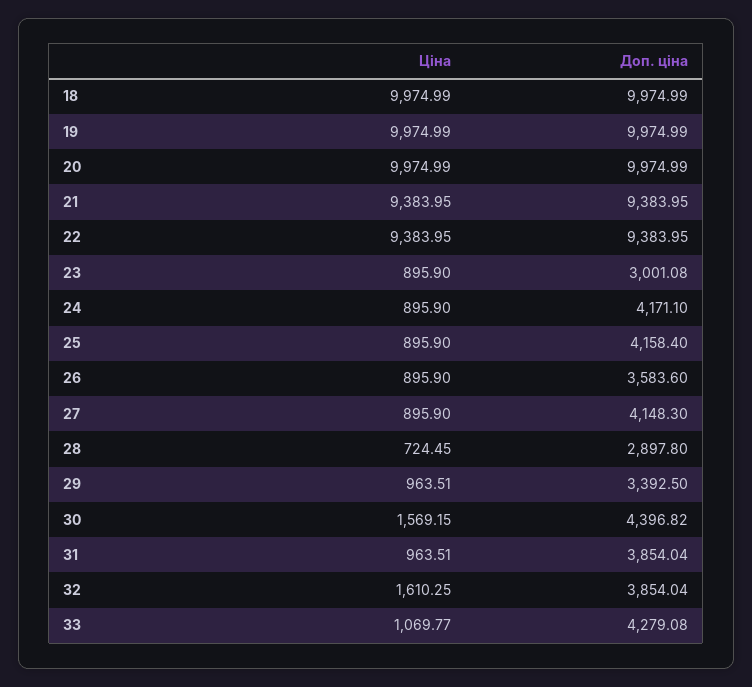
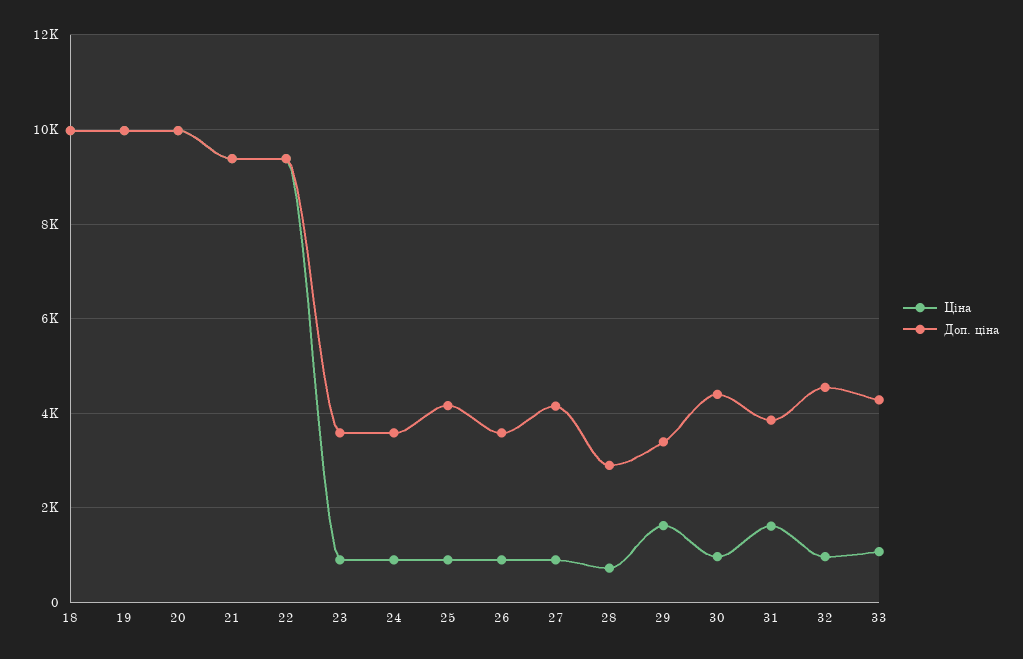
  {
    "Ціна": {
      "18": 9974.99,
      "19": 9974.99,
      "20": 9974.99,
      "21": 9383.95,
      "22": 9383.95,
      "23": 895.9,
      "24": 895.9,
      "25": 895.9,
      "26": 895.9,
      "27": 895.9,
      "28": 724.45,
-     "29": 963.51,
+     "29": 1600,
-     "30": 1569.15,
+     "30": 1000,
-     "31": 963.51,
+     "31": 1600,
-     "32": 1610.25,
+     "32": 1000,
      "33": 1069.77
    },
    "Доп. ціна": {
      "18": 9974.99,
      "19": 9974.99,
      "20": 9974.99,
      "21": 9383.95,
      "22": 9383.95,
-     "23": 3001.08,
+     "23": 3600,
-     "24": 4171.1,
+     "24": 3600,
      "25": 4158.4,
      "26": 3583.6,
      "27": 4148.3,
      "28": 2897.8,
      "29": 3392.5,
      "30": 4396.82,
      "31": 3854.04,
-     "32": 3854.04,
+     "32": 4600,
      "33": 4279.08
    }
  }

